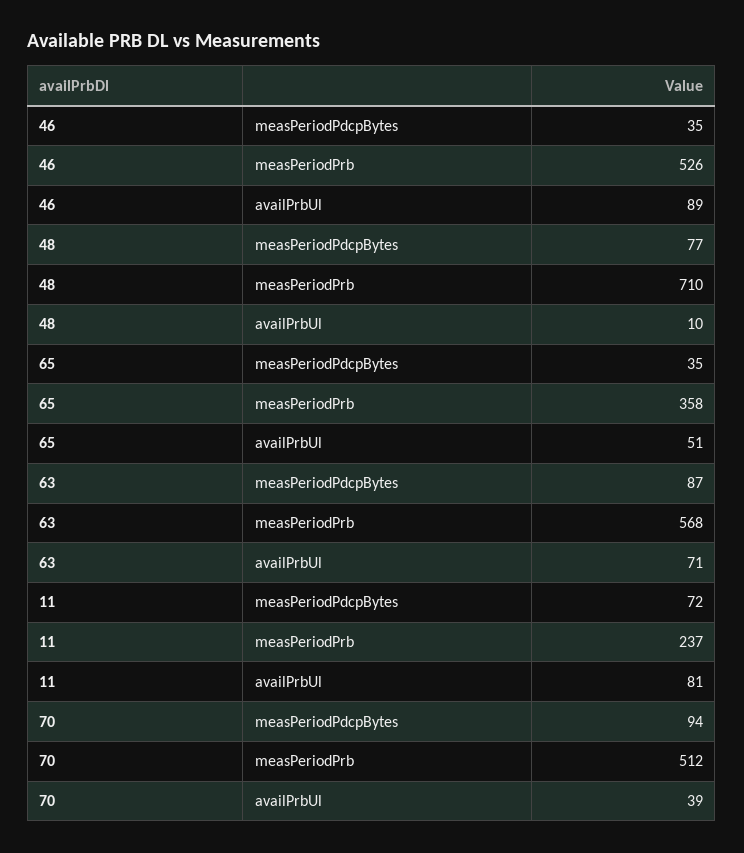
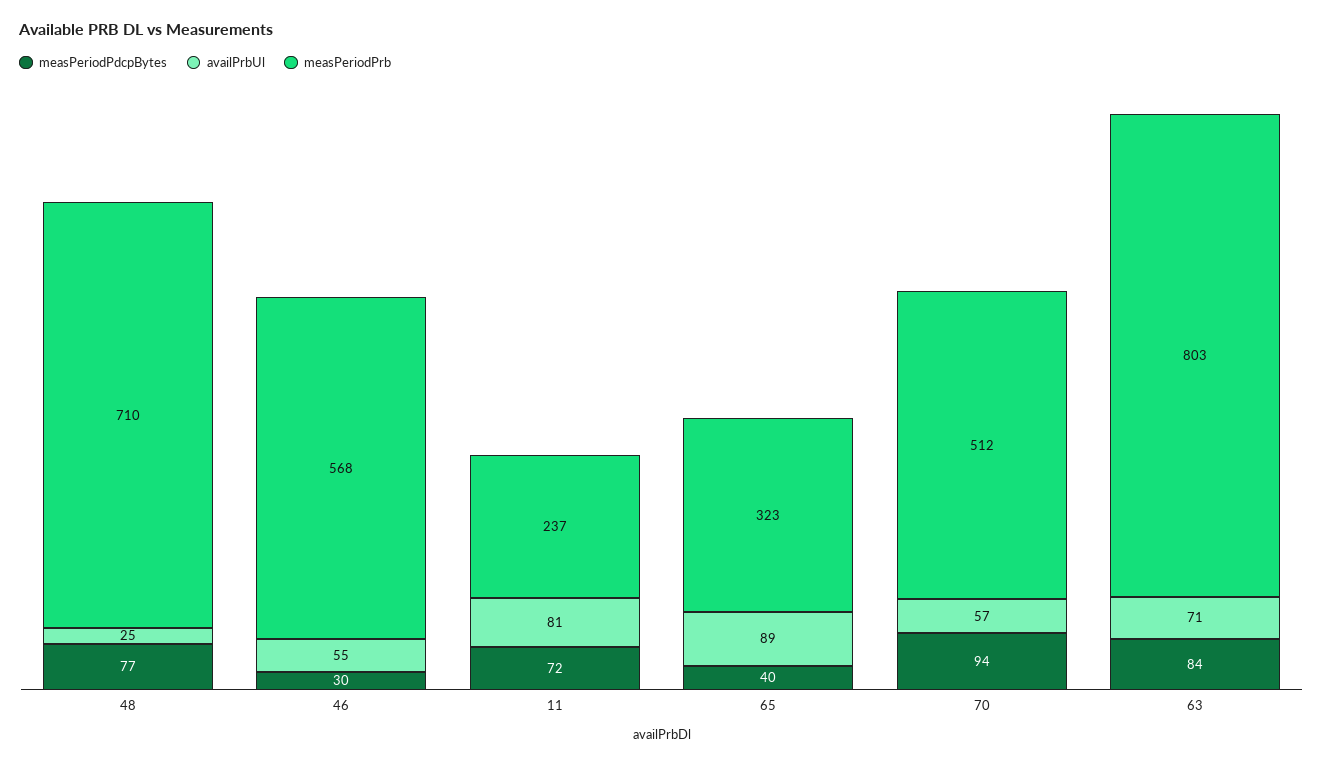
  {
    "measPeriodPdcpBytes": {
-     "46": 35,
+     "46": 30,
      "48": 77,
-     "65": 35,
+     "65": 40,
-     "63": 87,
+     "63": 84,
      "11": 72,
      "70": 94
    },
    "measPeriodPrb": {
-     "46": 526,
+     "46": 568,
      "48": 710,
-     "65": 358,
+     "65": 323,
-     "63": 568,
+     "63": 803,
      "11": 237,
      "70": 512
    },
    "availPrbUl": {
-     "46": 89,
+     "46": 55,
-     "48": 10,
+     "48": 25,
-     "65": 51,
+     "65": 89,
      "63": 71,
      "11": 81,
-     "70": 39
+     "70": 57
    }
  }

